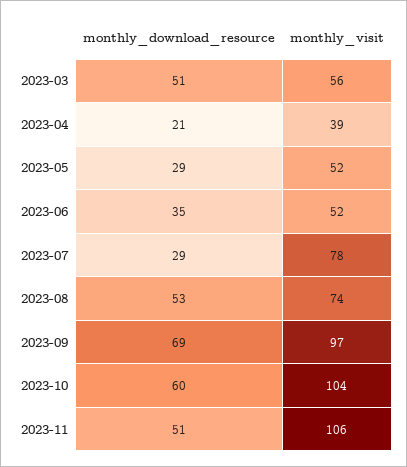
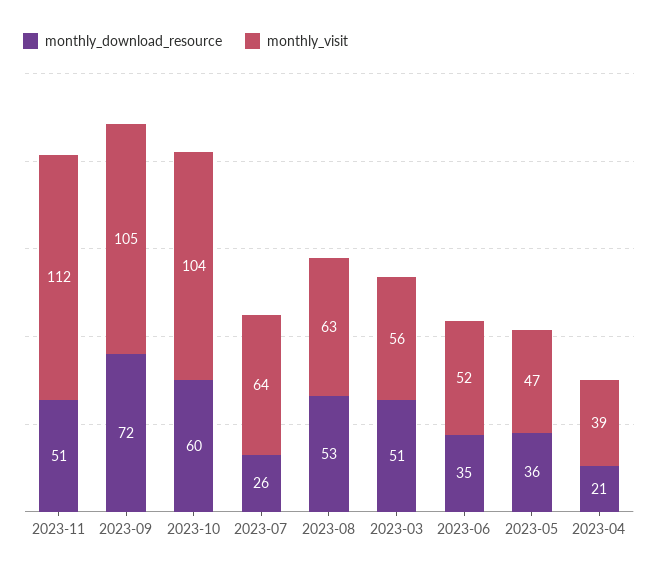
  {
    "monthly_download_resource": {
      "2023-03": 51,
      "2023-04": 21,
-     "2023-05": 29,
+     "2023-05": 36,
      "2023-06": 35,
-     "2023-07": 29,
+     "2023-07": 26,
      "2023-08": 53,
-     "2023-09": 69,
+     "2023-09": 72,
      "2023-10": 60,
      "2023-11": 51
    },
    "monthly_visit": {
      "2023-03": 56,
      "2023-04": 39,
-     "2023-05": 52,
+     "2023-05": 47,
      "2023-06": 52,
-     "2023-07": 78,
+     "2023-07": 64,
-     "2023-08": 74,
+     "2023-08": 63,
-     "2023-09": 97,
+     "2023-09": 105,
      "2023-10": 104,
-     "2023-11": 106
+     "2023-11": 112
    }
  }

